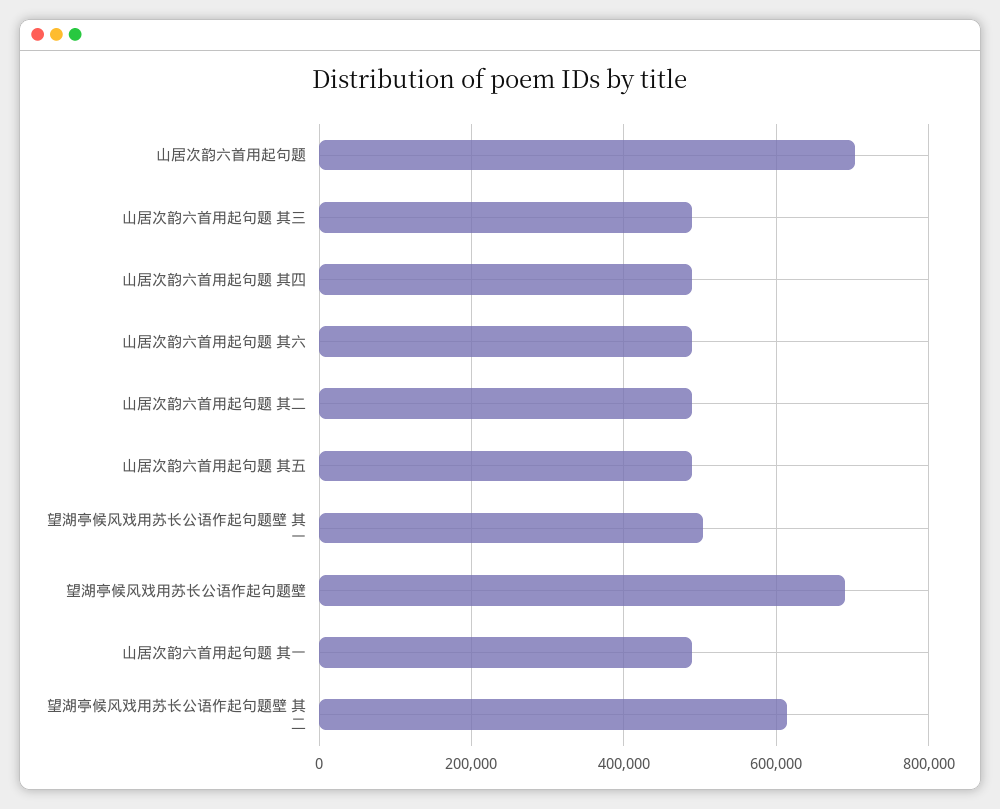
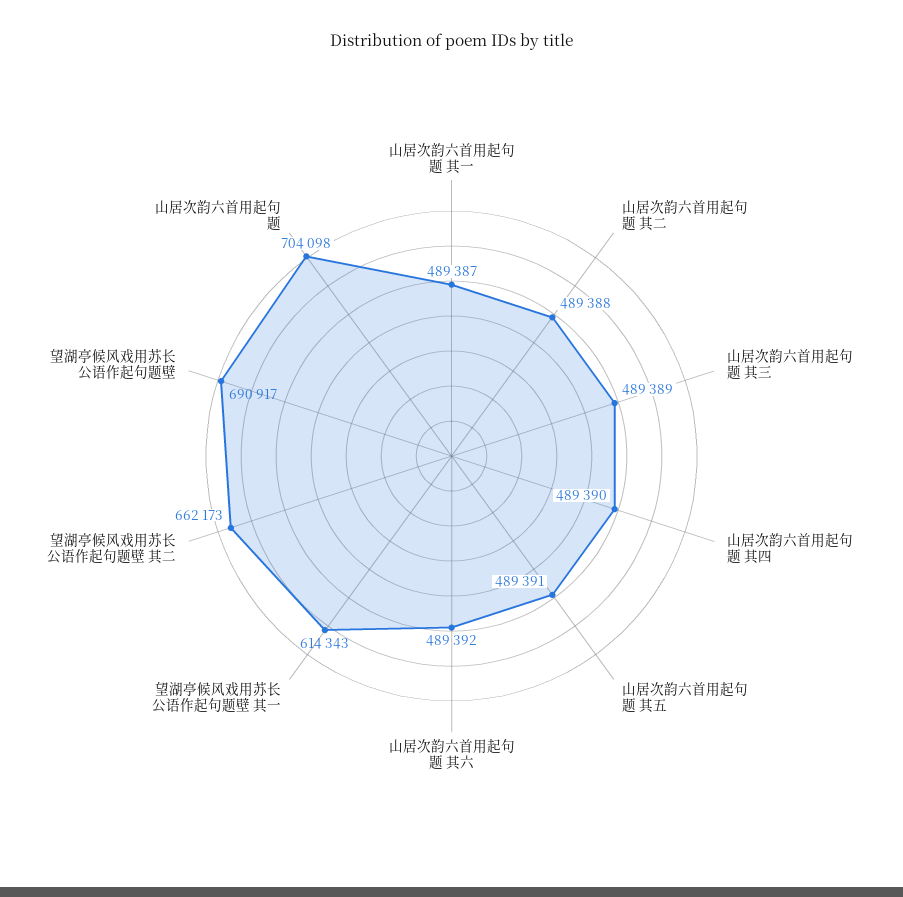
  {
    "山居次韵六首用起句题": 704098,
    "山居次韵六首用起句题 其三": 489389,
    "山居次韵六首用起句题 其四": 489390,
    "山居次韵六首用起句题 其六": 489392,
    "山居次韵六首用起句题 其二": 489388,
    "山居次韵六首用起句题 其五": 489391,
-   "望湖亭候风戏用苏长公语作起句题壁 其一": 500000,
+   "望湖亭候风戏用苏长公语作起句题壁 其一": 614343,
    "望湖亭候风戏用苏长公语作起句题壁": 690917,
    "山居次韵六首用起句题 其一": 489387,
-   "望湖亭候风戏用苏长公语作起句题壁 其二": 620000
+   "望湖亭候风戏用苏长公语作起句题壁 其二": 662173
  }

